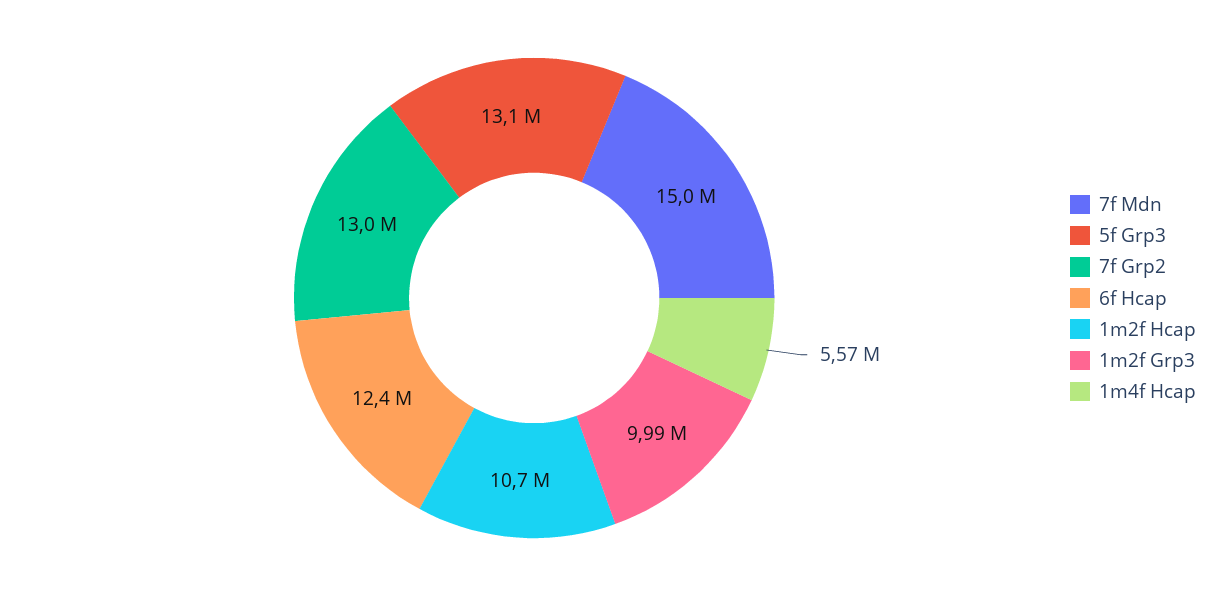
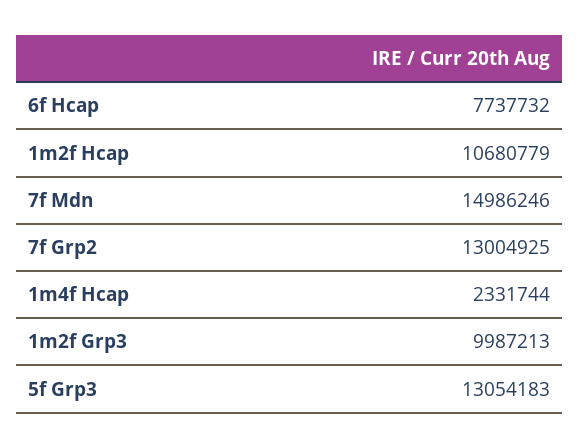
  {
    "7f Mdn": 14986246,
    "5f Grp3": 13054183,
    "7f Grp2": 13004925,
-   "6f Hcap": 12400000,
+   "6f Hcap": 7737732,
    "1m2f Hcap": 10680779,
    "1m2f Grp3": 9987213,
-   "1m4f Hcap": 5570000
+   "1m4f Hcap": 2331744
  }

